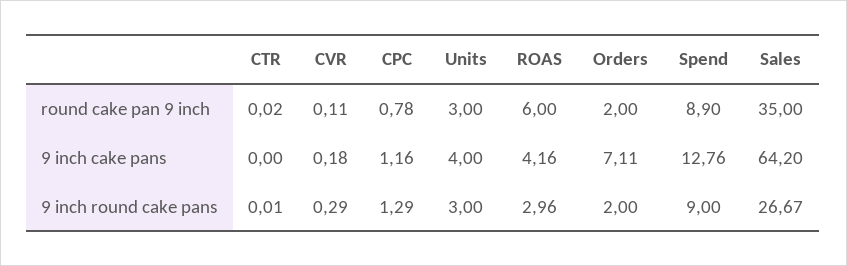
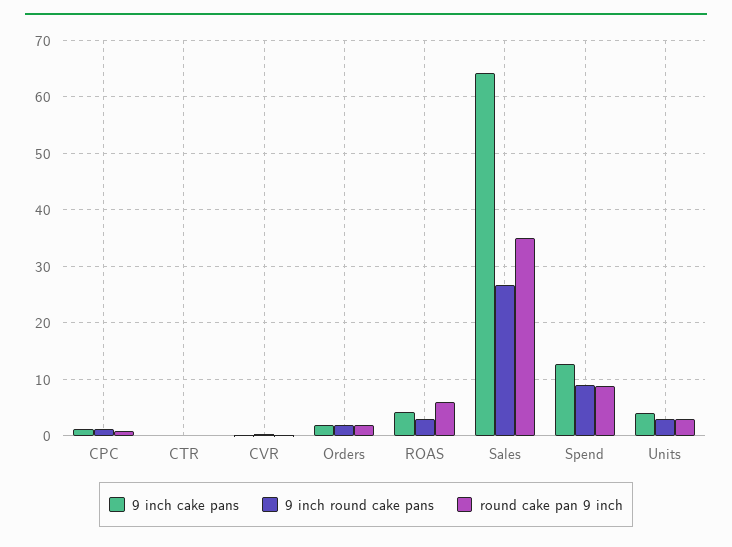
  {
    "round cake pan 9 inch": {
      "CTR": 0.02,
      "CVR": 0.11,
      "CPC": 0.78,
      "Units": 3,
      "ROAS": 6,
      "Orders": 2,
      "Spend": 8.9,
      "Sales": 35
    },
    "9 inch cake pans": {
      "CTR": 0,
      "CVR": 0.18,
      "CPC": 1.16,
      "Units": 4,
      "ROAS": 4.16,
-     "Orders": 7.11,
+     "Orders": 2,
      "Spend": 12.76,
      "Sales": 64.2
    },
    "9 inch round cake pans": {
      "CTR": 0.01,
      "CVR": 0.29,
      "CPC": 1.29,
      "Units": 3,
      "ROAS": 2.96,
      "Orders": 2,
      "Spend": 9,
      "Sales": 26.67
    }
  }

